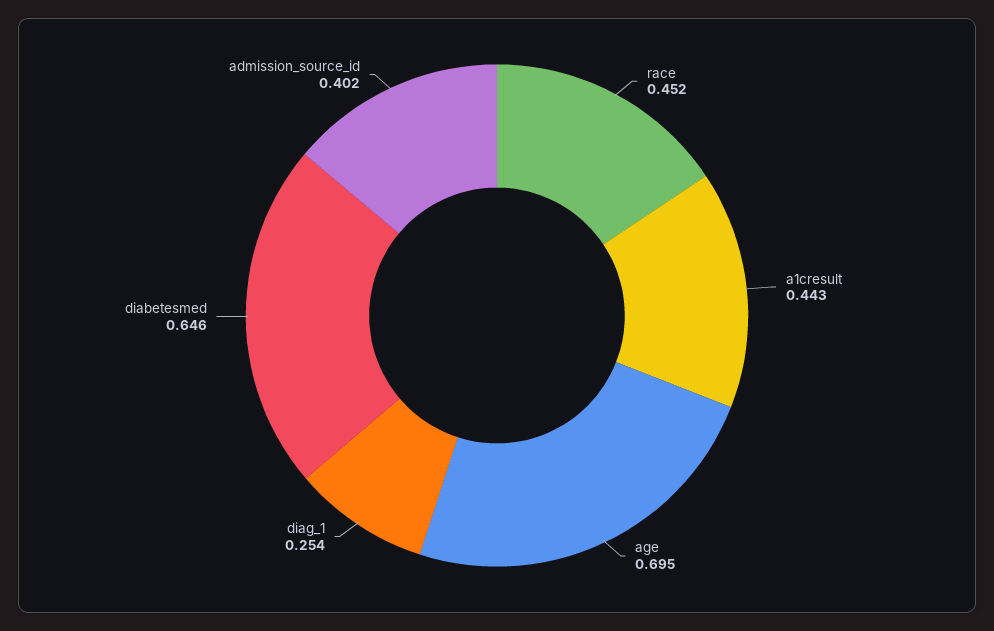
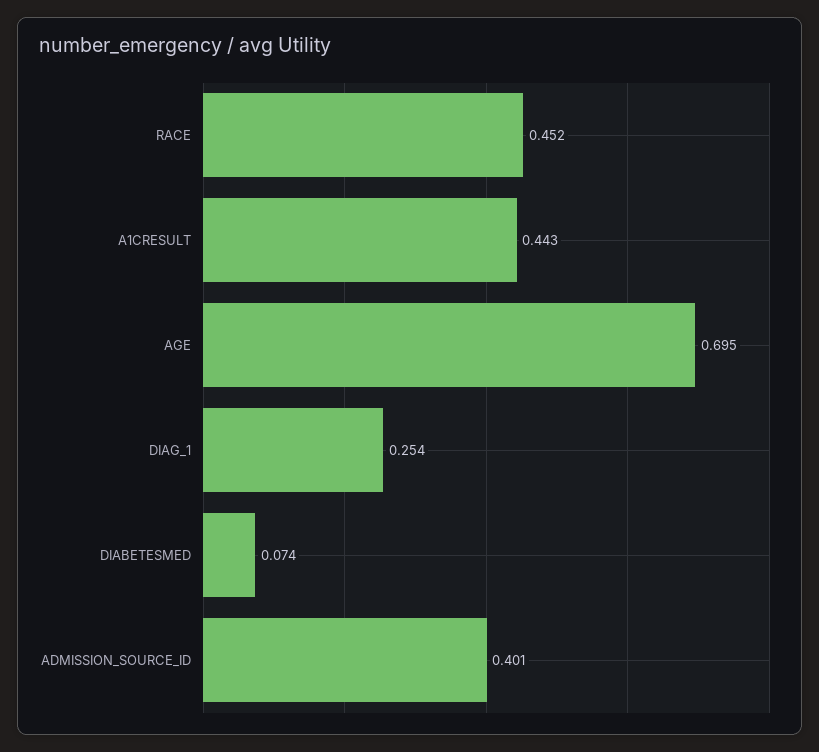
  {
    "race": 0.452,
    "a1cresult": 0.443,
    "age": 0.695,
    "diag_1": 0.254,
-   "diabetesmed": 0.646,
+   "diabetesmed": 0.074,
-   "admission_source_id": 0.402
+   "admission_source_id": 0.401
  }

